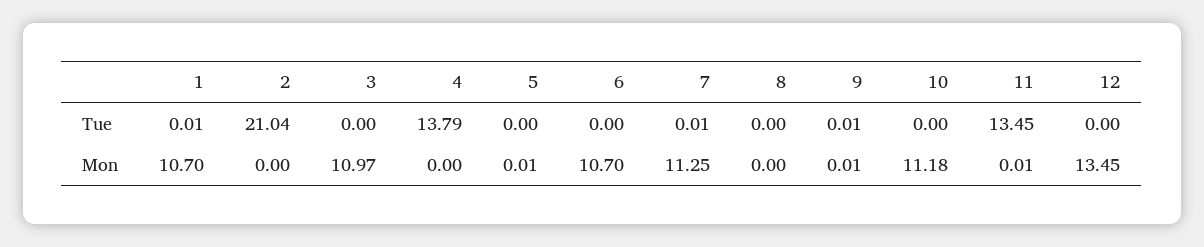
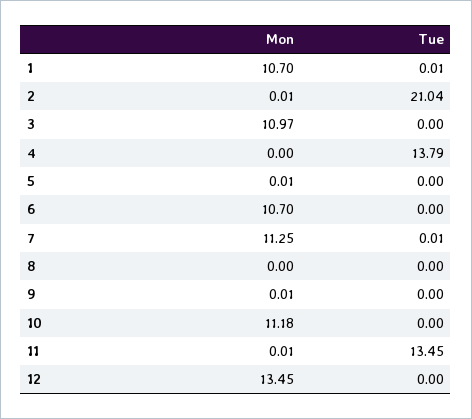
  {
    "1": {
      "Tue": 0.01,
      "Mon": 10.7
    },
    "2": {
      "Tue": 21.04,
-     "Mon": 0
+     "Mon": 0.01
    },
    "3": {
      "Tue": 0,
      "Mon": 10.97
    },
    "4": {
      "Tue": 13.79,
      "Mon": 0
    },
    "5": {
      "Tue": 0,
      "Mon": 0.01
    },
    "6": {
      "Tue": 0,
      "Mon": 10.7
    },
    "7": {
      "Tue": 0.01,
      "Mon": 11.25
    },
    "8": {
      "Tue": 0,
      "Mon": 0
    },
    "9": {
-     "Tue": 0.01,
+     "Tue": 0,
      "Mon": 0.01
    },
    "10": {
      "Tue": 0,
      "Mon": 11.18
    },
    "11": {
      "Tue": 13.45,
      "Mon": 0.01
    },
    "12": {
      "Tue": 0,
      "Mon": 13.45
    }
  }

